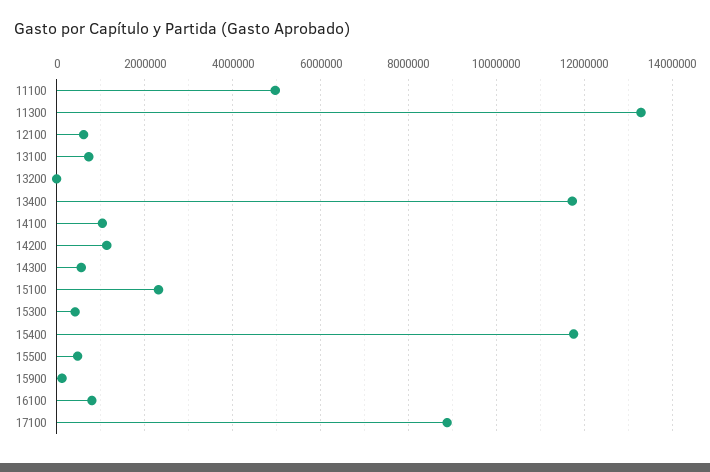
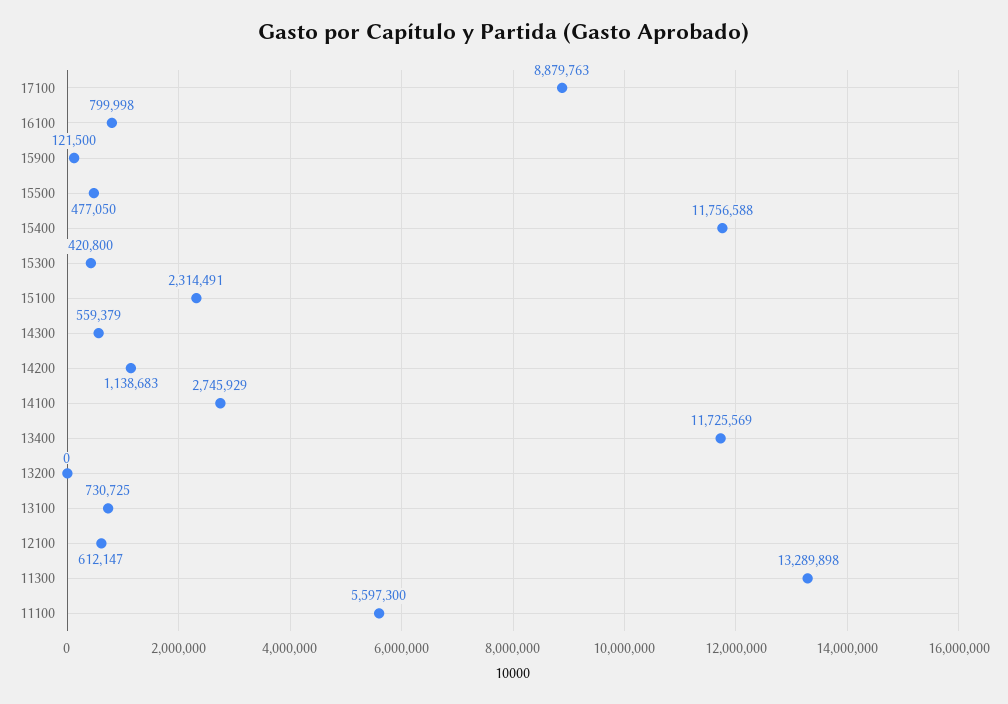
  {
-   "11100": 5000000,
+   "11100": 5597300,
    "11300": 13289898,
    "12100": 612147,
    "13100": 730725,
    "13200": 0,
    "13400": 11725569,
-   "14100": 1000000,
+   "14100": 2745929,
    "14200": 1138683,
    "14300": 559379,
    "15100": 2314491,
    "15300": 420800,
    "15400": 11756588,
    "15500": 477050,
    "15900": 121500,
    "16100": 799998,
    "17100": 8879763
  }

